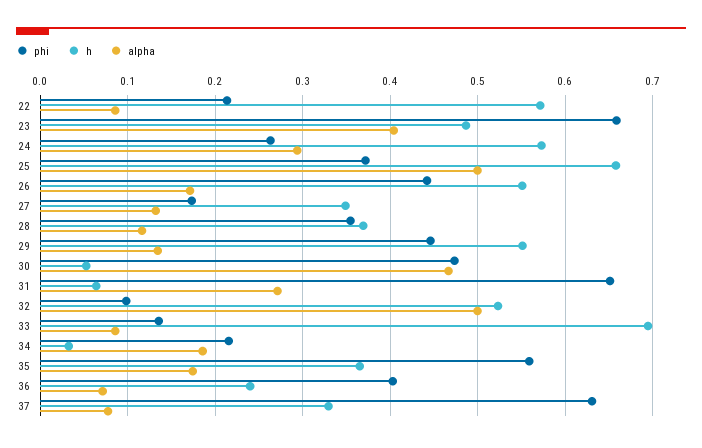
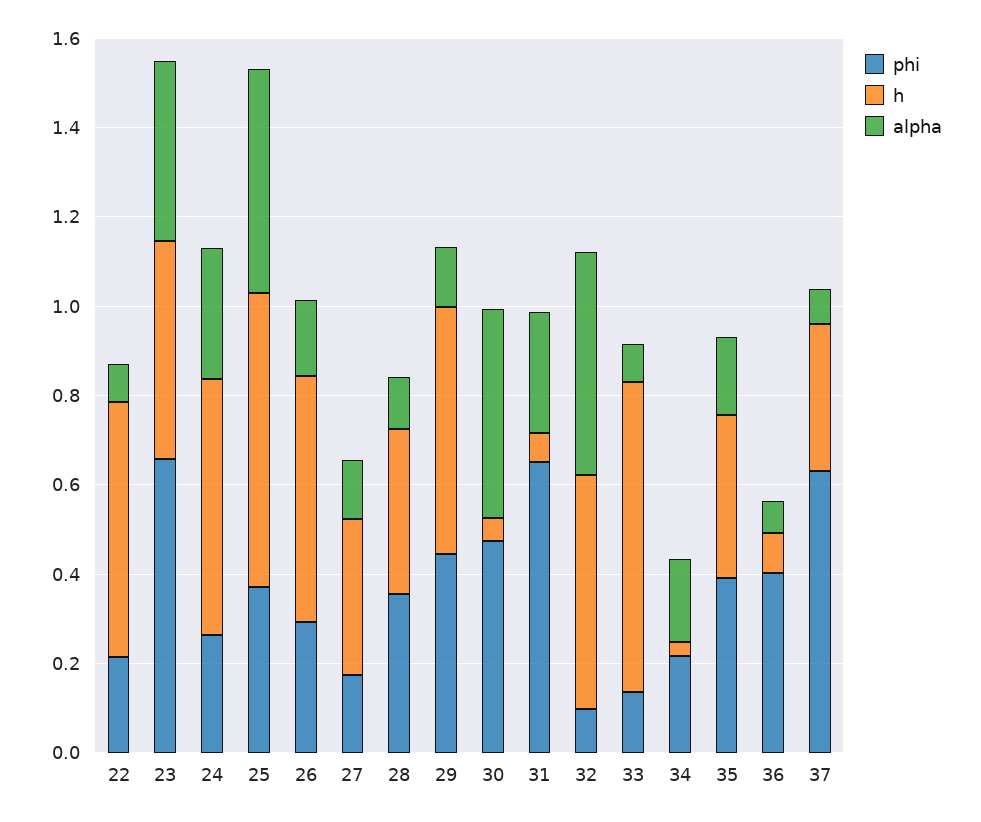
  {
    "phi": {
      "22": 0.21,
      "23": 0.66,
      "24": 0.26,
      "25": 0.37,
-     "26": 0.44,
+     "26": 0.3,
      "27": 0.17,
      "28": 0.35,
      "29": 0.45,
      "30": 0.47,
      "31": 0.65,
      "32": 0.1,
      "33": 0.14,
      "34": 0.22,
-     "35": 0.56,
+     "35": 0.4,
      "36": 0.4,
      "37": 0.63
    },
    "h": {
      "22": 0.57,
      "23": 0.49,
      "24": 0.57,
      "25": 0.66,
      "26": 0.55,
      "27": 0.35,
      "28": 0.37,
      "29": 0.55,
      "30": 0.05,
      "31": 0.06,
      "32": 0.52,
      "33": 0.69,
      "34": 0.03,
      "35": 0.37,
-     "36": 0.24,
+     "36": 0.1,
      "37": 0.33
    },
    "alpha": {
      "22": 0.09,
      "23": 0.4,
      "24": 0.29,
      "25": 0.5,
      "26": 0.17,
      "27": 0.13,
      "28": 0.12,
      "29": 0.13,
      "30": 0.47,
      "31": 0.27,
      "32": 0.5,
      "33": 0.09,
      "34": 0.19,
      "35": 0.17,
      "36": 0.07,
      "37": 0.08
    }
  }

